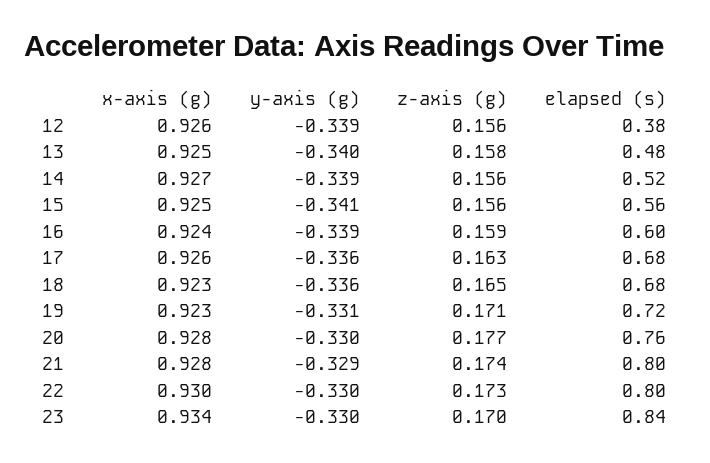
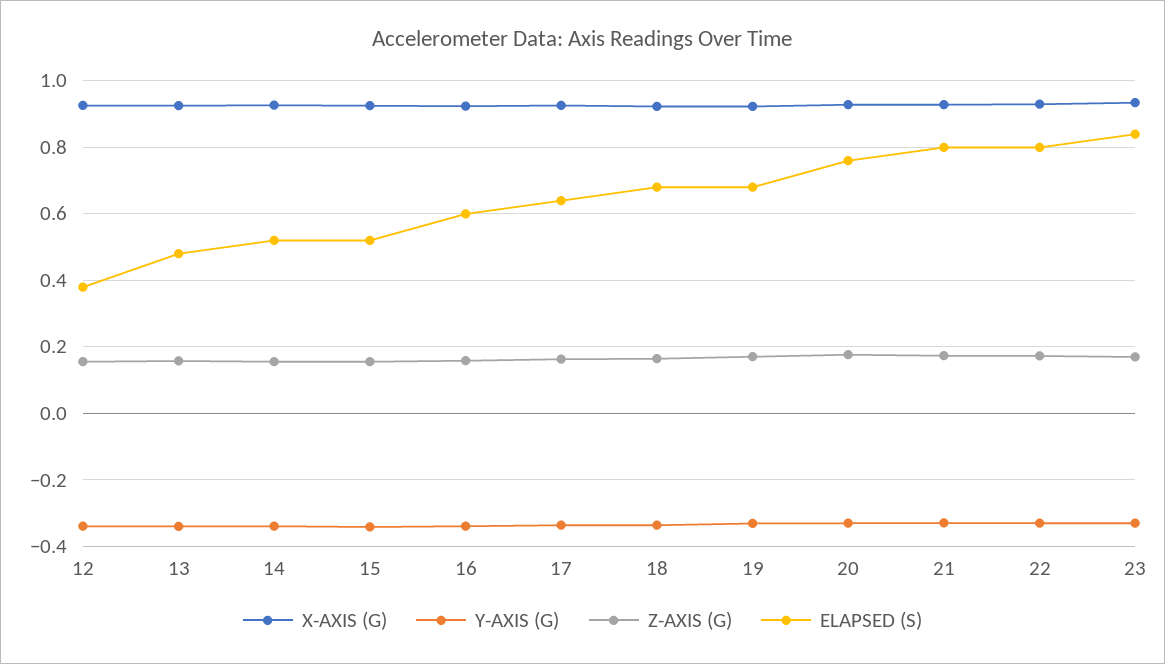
  {
    "x-axis (g)": {
      "12": 0.926,
      "13": 0.925,
      "14": 0.927,
      "15": 0.925,
      "16": 0.924,
      "17": 0.926,
      "18": 0.923,
      "19": 0.923,
      "20": 0.928,
      "21": 0.928,
      "22": 0.93,
      "23": 0.934
    },
    "y-axis (g)": {
      "12": -0.339,
      "13": -0.34,
      "14": -0.339,
      "15": -0.341,
      "16": -0.339,
      "17": -0.336,
      "18": -0.336,
      "19": -0.331,
      "20": -0.33,
      "21": -0.329,
      "22": -0.33,
      "23": -0.33
    },
    "z-axis (g)": {
      "12": 0.156,
      "13": 0.158,
      "14": 0.156,
      "15": 0.156,
      "16": 0.159,
      "17": 0.163,
      "18": 0.165,
      "19": 0.171,
      "20": 0.177,
      "21": 0.174,
      "22": 0.173,
      "23": 0.17
    },
    "elapsed (s)": {
      "12": 0.38,
      "13": 0.48,
      "14": 0.52,
-     "15": 0.56,
+     "15": 0.52,
      "16": 0.6,
-     "17": 0.68,
+     "17": 0.64,
      "18": 0.68,
-     "19": 0.72,
+     "19": 0.68,
      "20": 0.76,
      "21": 0.8,
      "22": 0.8,
      "23": 0.84
    }
  }

